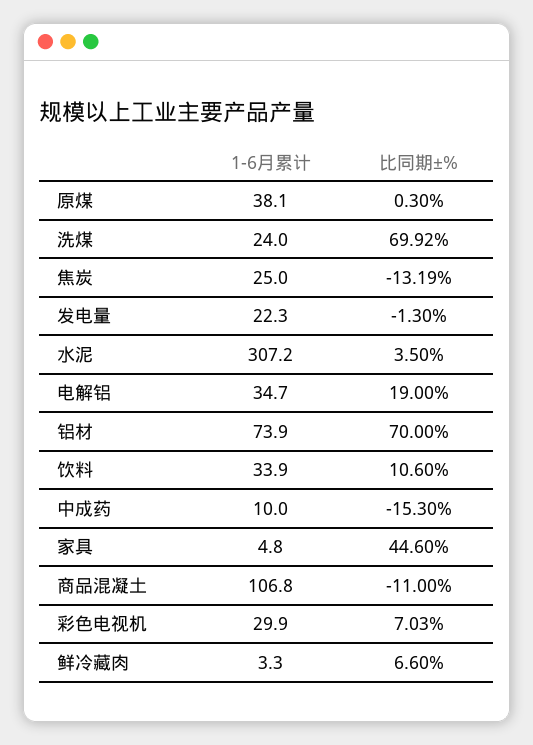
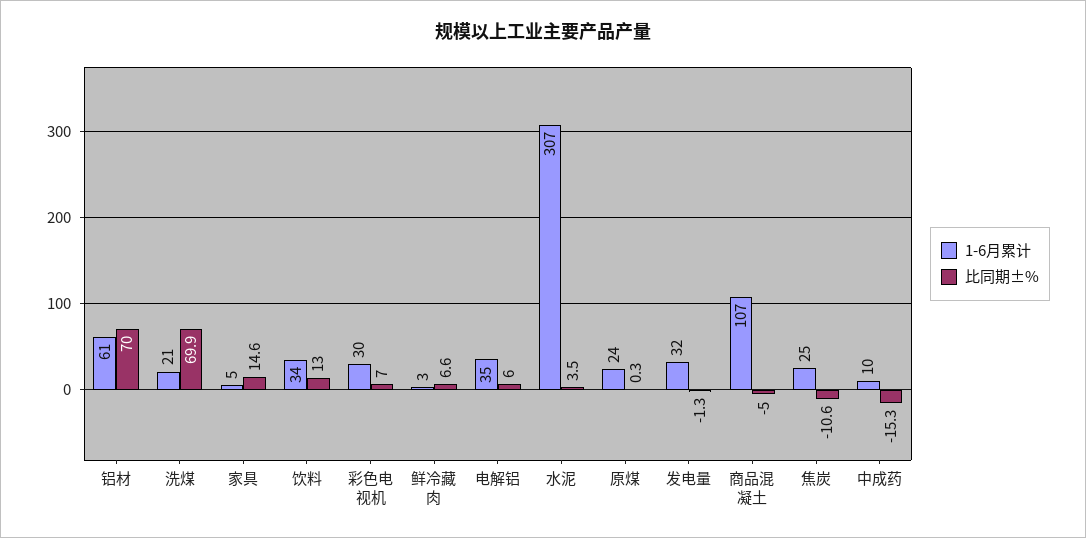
  {
    "1-6月累计": {
-     "原煤": 38.1,
+     "原煤": 24,
-     "洗煤": 24,
+     "洗煤": 21,
      "焦炭": 25,
-     "发电量": 22.3,
+     "发电量": 32,
      "水泥": 307.2,
      "电解铝": 34.7,
-     "铝材": 73.9,
+     "铝材": 61,
      "饮料": 33.9,
      "中成药": 10,
      "家具": 4.8,
      "商品混凝土": 106.8,
      "彩色电视机": 29.9,
      "鲜冷藏肉": 3.3
    },
    "比同期±%": {
      "原煤": 0.3,
      "洗煤": 69.92,
-     "焦炭": -13.19,
+     "焦炭": -10.6,
      "发电量": -1.3,
      "水泥": 3.5,
-     "电解铝": 19,
+     "电解铝": 6,
      "铝材": 70,
-     "饮料": 10.6,
+     "饮料": 13,
      "中成药": -15.3,
-     "家具": 44.6,
+     "家具": 14.6,
-     "商品混凝土": -11,
+     "商品混凝土": -5,
      "彩色电视机": 7.03,
      "鲜冷藏肉": 6.6
    }
  }

